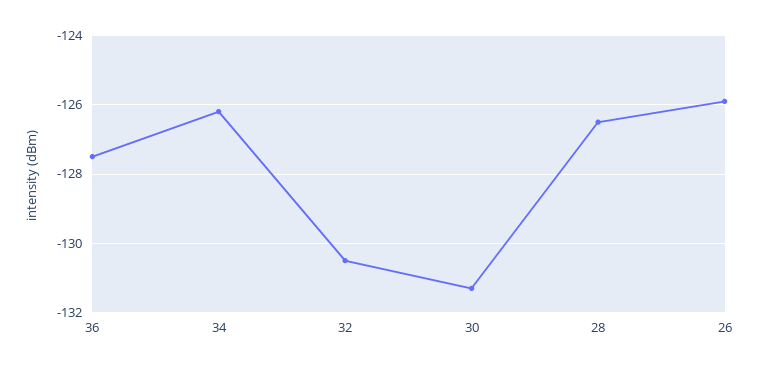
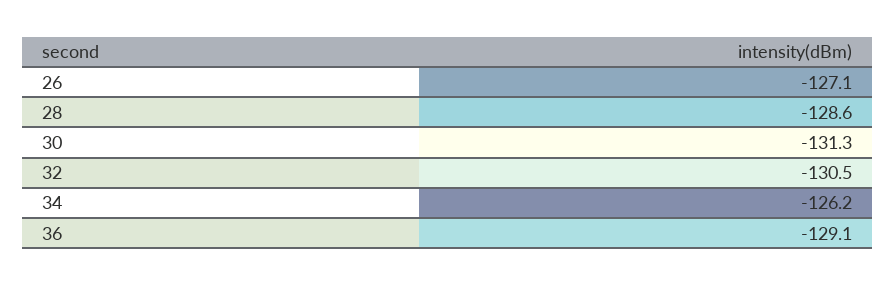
  {
-   "36": -127.5,
+   "36": -129.1,
    "34": -126.2,
    "32": -130.5,
    "30": -131.3,
-   "28": -126.5,
+   "28": -128.6,
-   "26": -126
+   "26": -127.1
  }

